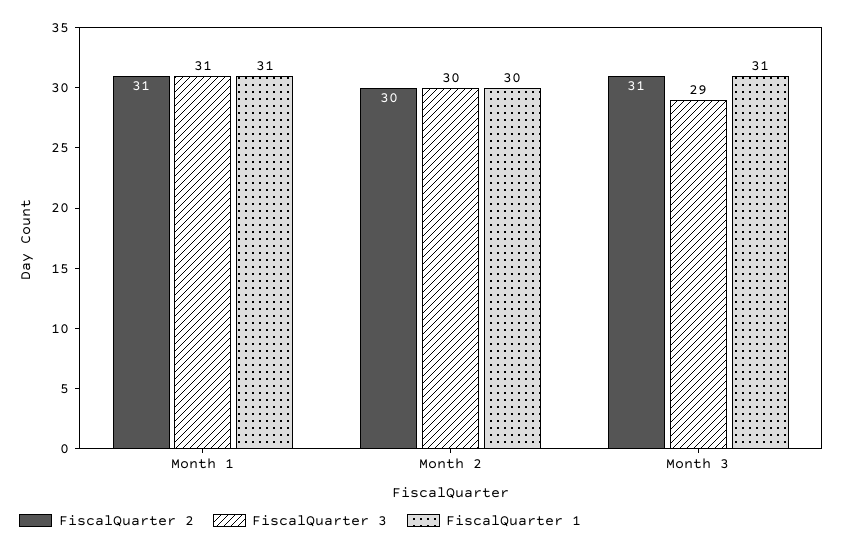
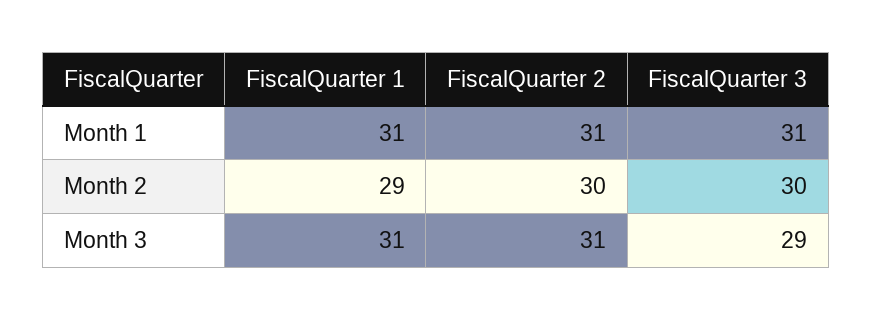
  {
    "FiscalQuarter 2": {
      "Month 1": 31,
      "Month 2": 30,
      "Month 3": 31
    },
    "FiscalQuarter 3": {
      "Month 1": 31,
      "Month 2": 30,
      "Month 3": 29
    },
    "FiscalQuarter 1": {
      "Month 1": 31,
-     "Month 2": 30,
+     "Month 2": 29,
      "Month 3": 31
    }
  }

